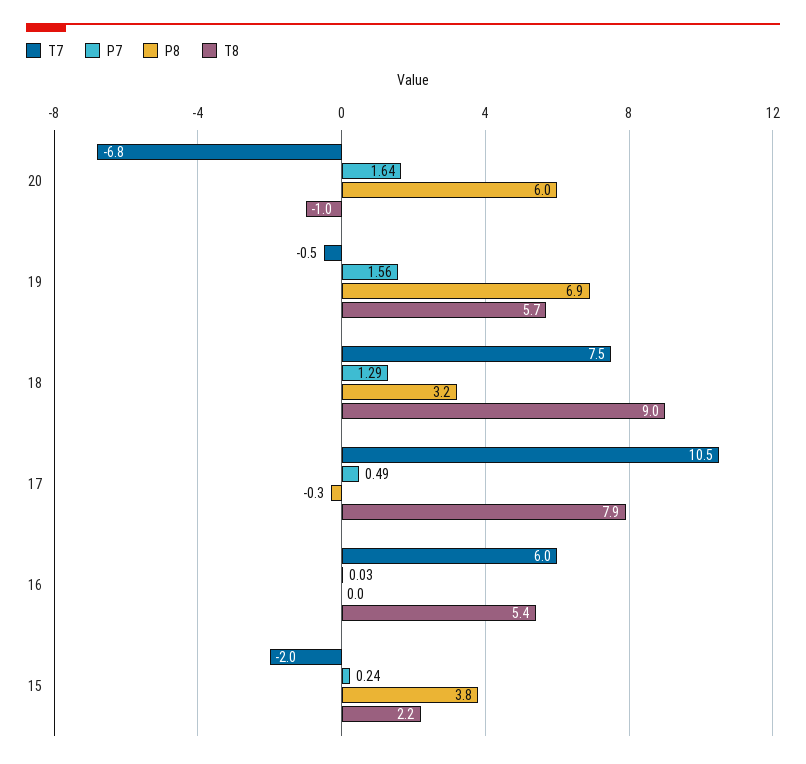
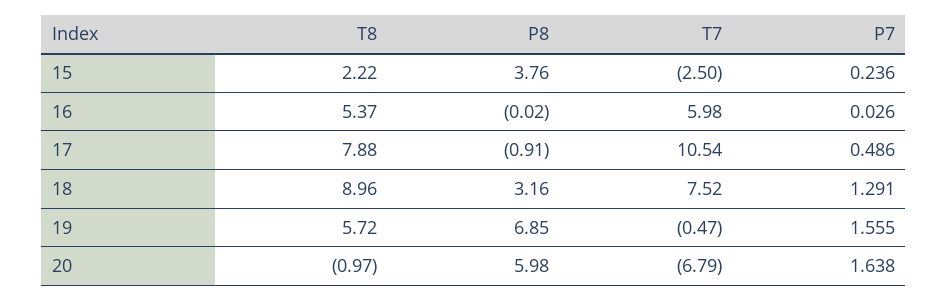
  {
    "T7": {
      "20": -6.79,
      "19": -0.47,
      "18": 7.52,
      "17": 10.54,
      "16": 5.98,
-     "15": -2
+     "15": -2.5
    },
    "P7": {
      "20": 1.638,
      "19": 1.555,
      "18": 1.291,
      "17": 0.486,
      "16": 0.026,
      "15": 0.236
    },
    "P8": {
      "20": 5.98,
      "19": 6.85,
      "18": 3.16,
-     "17": -0.3,
+     "17": -0.91,
      "16": -0.02,
      "15": 3.76
    },
    "T8": {
      "20": -0.97,
      "19": 5.72,
      "18": 8.96,
      "17": 7.88,
      "16": 5.37,
      "15": 2.22
    }
  }

